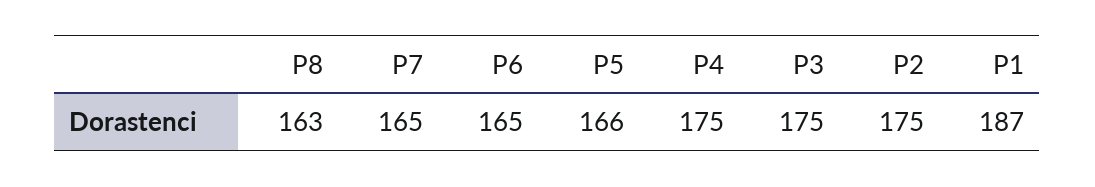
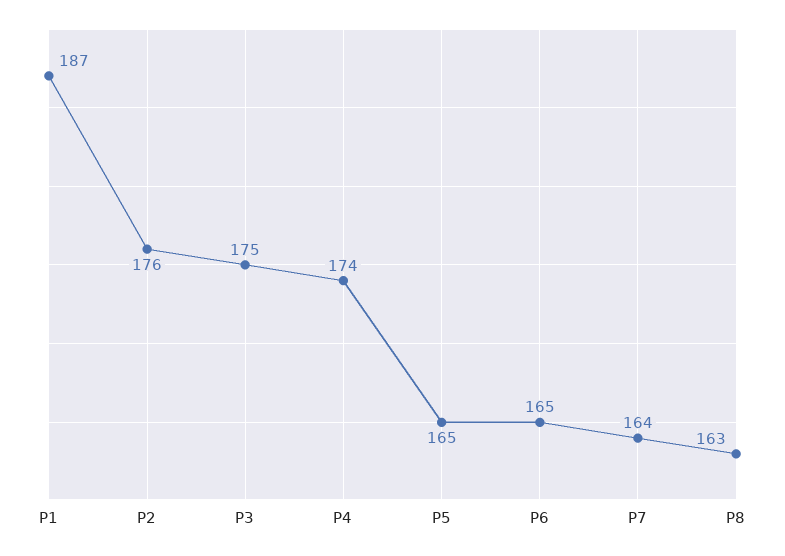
  {
    "P8": 163,
-   "P7": 165,
+   "P7": 164,
    "P6": 165,
-   "P5": 166,
+   "P5": 165,
-   "P4": 175,
+   "P4": 174,
    "P3": 175,
-   "P2": 175,
+   "P2": 176,
    "P1": 187
  }

